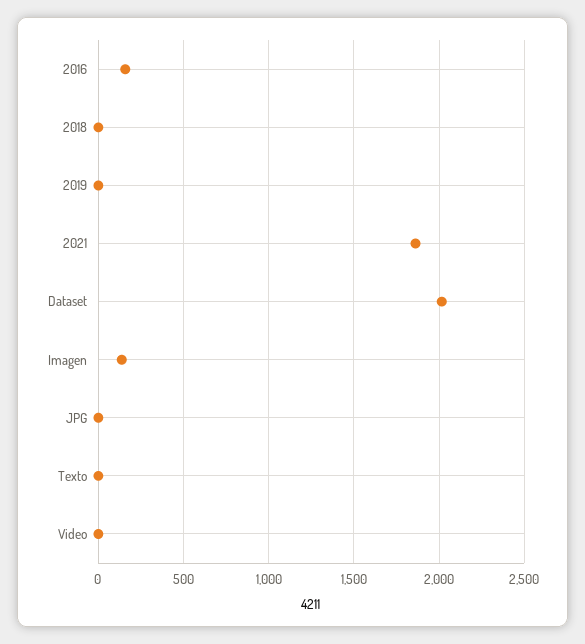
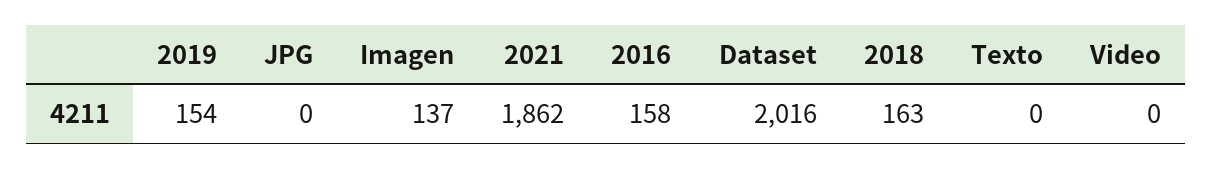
  {
    "2016": 158,
-   "2018": 0,
+   "2018": 163,
-   "2019": 0,
+   "2019": 154,
    "2021": 1862,
    "Dataset": 2016,
    "Imagen": 137,
    "JPG": 0,
    "Texto": 0,
    "Video": 0
  }

